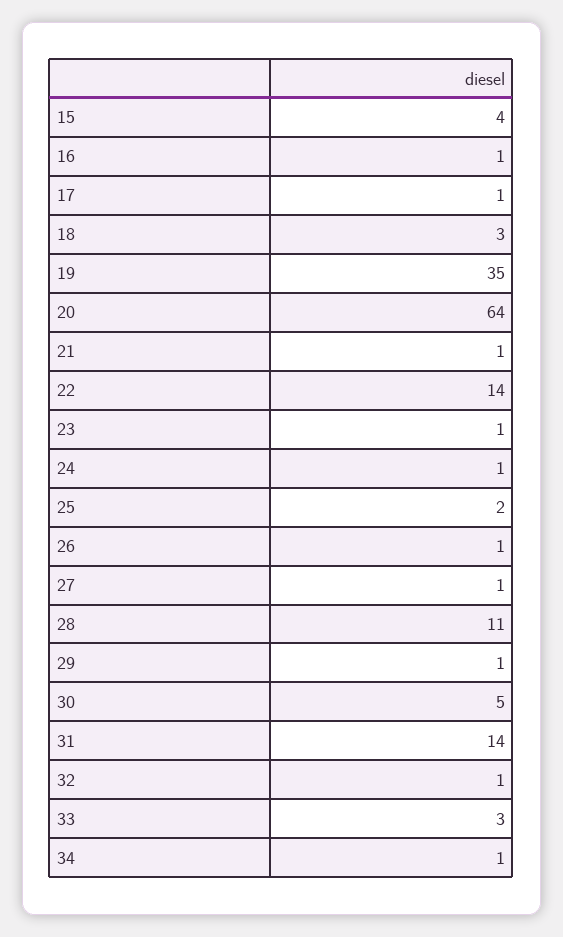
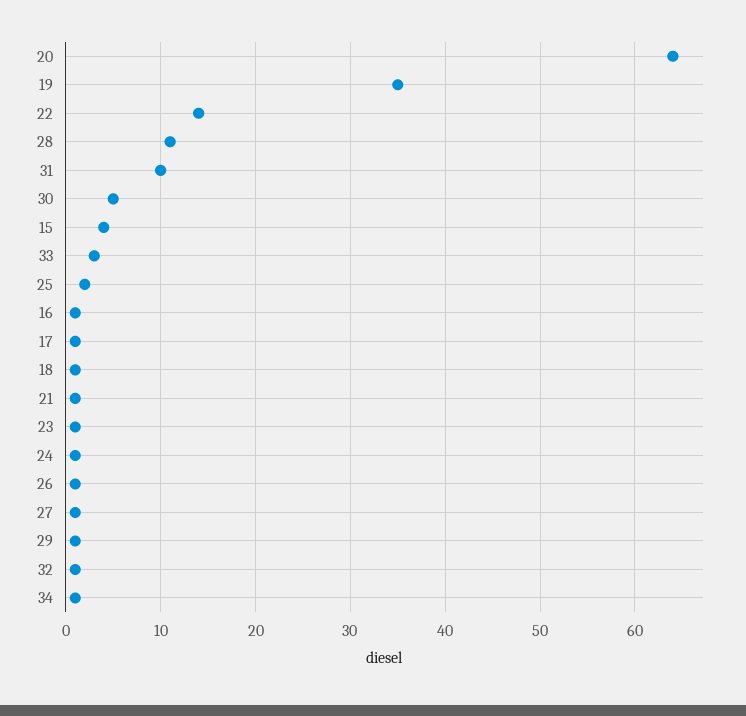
  {
    "15": 4,
    "16": 1,
    "17": 1,
-   "18": 3,
+   "18": 1,
    "19": 35,
    "20": 64,
    "21": 1,
    "22": 14,
    "23": 1,
    "24": 1,
    "25": 2,
    "26": 1,
    "27": 1,
    "28": 11,
    "29": 1,
    "30": 5,
-   "31": 14,
+   "31": 10,
    "32": 1,
    "33": 3,
    "34": 1
  }

